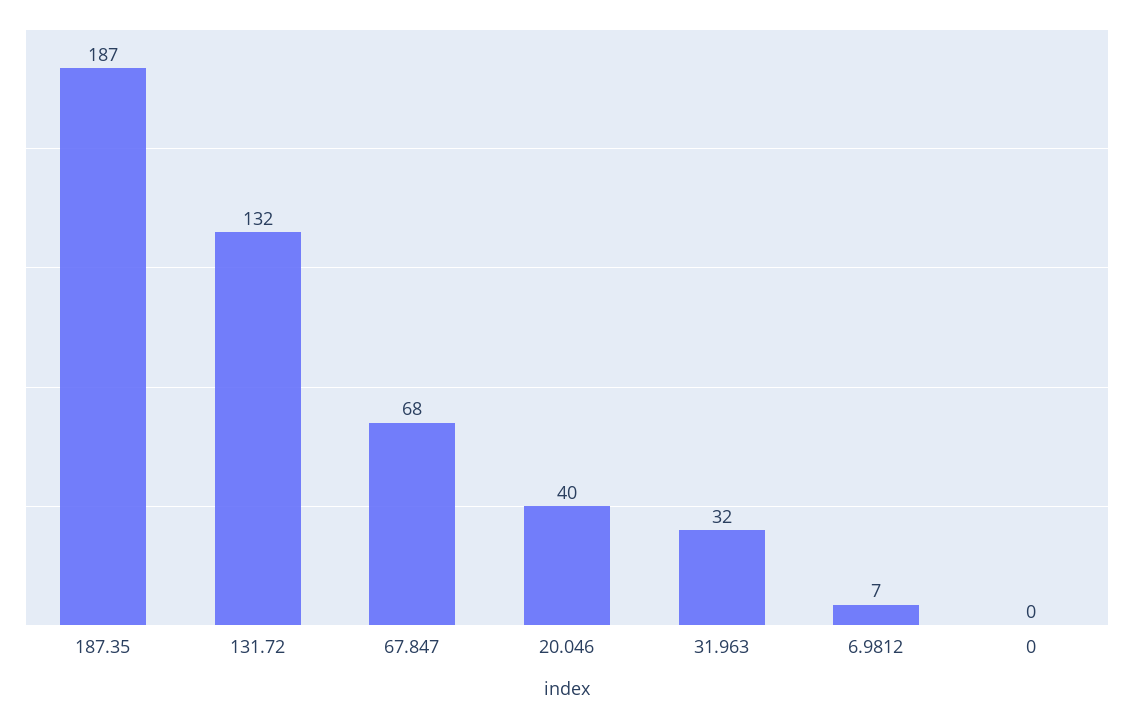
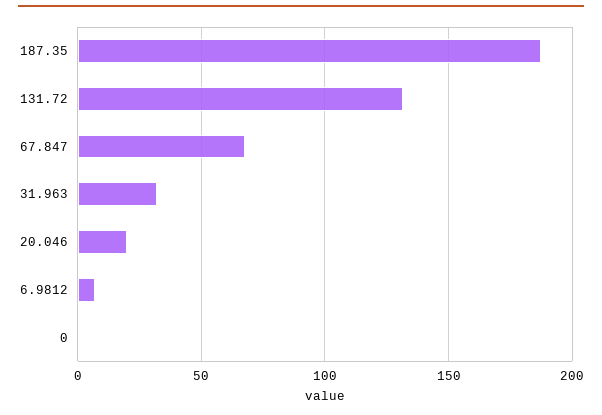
  {
    "187.35": 187,
    "131.72": 132,
    "67.847": 68,
-   "20.046": 40,
+   "20.046": 20,
    "31.963": 32,
    "6.9812": 7,
    "0": 0
  }

